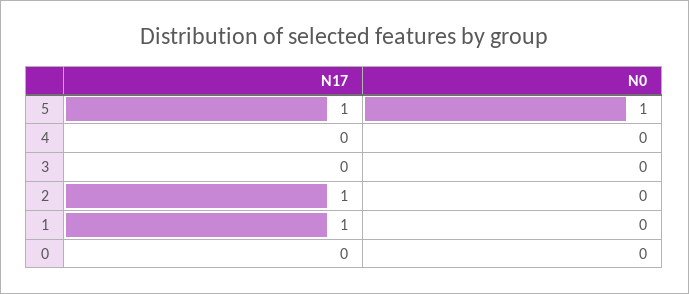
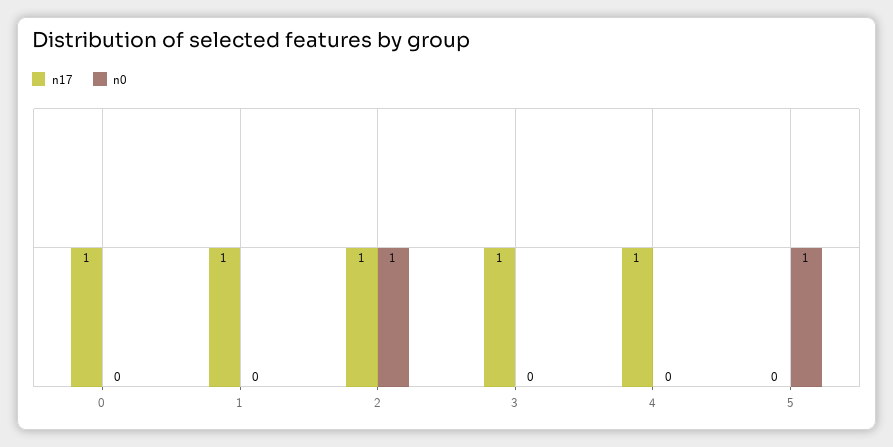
  {
    "N17": {
-     "5": 1,
+     "5": 0,
-     "4": 0,
+     "4": 1,
-     "3": 0,
+     "3": 1,
      "2": 1,
      "1": 1,
-     "0": 0
+     "0": 1
    },
    "N0": {
      "5": 1,
      "4": 0,
      "3": 0,
-     "2": 0,
+     "2": 1,
      "1": 0,
      "0": 0
    }
  }

